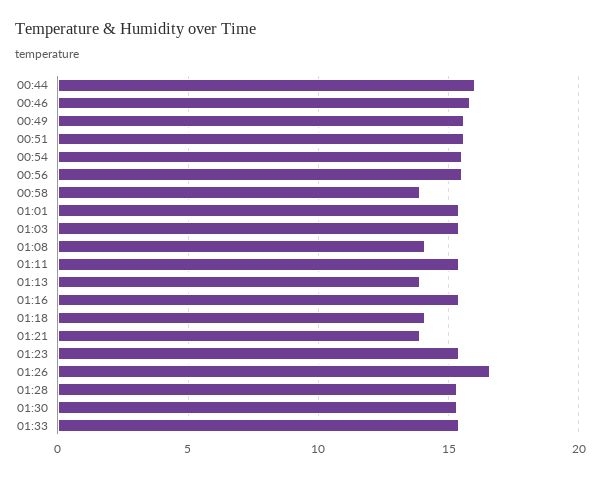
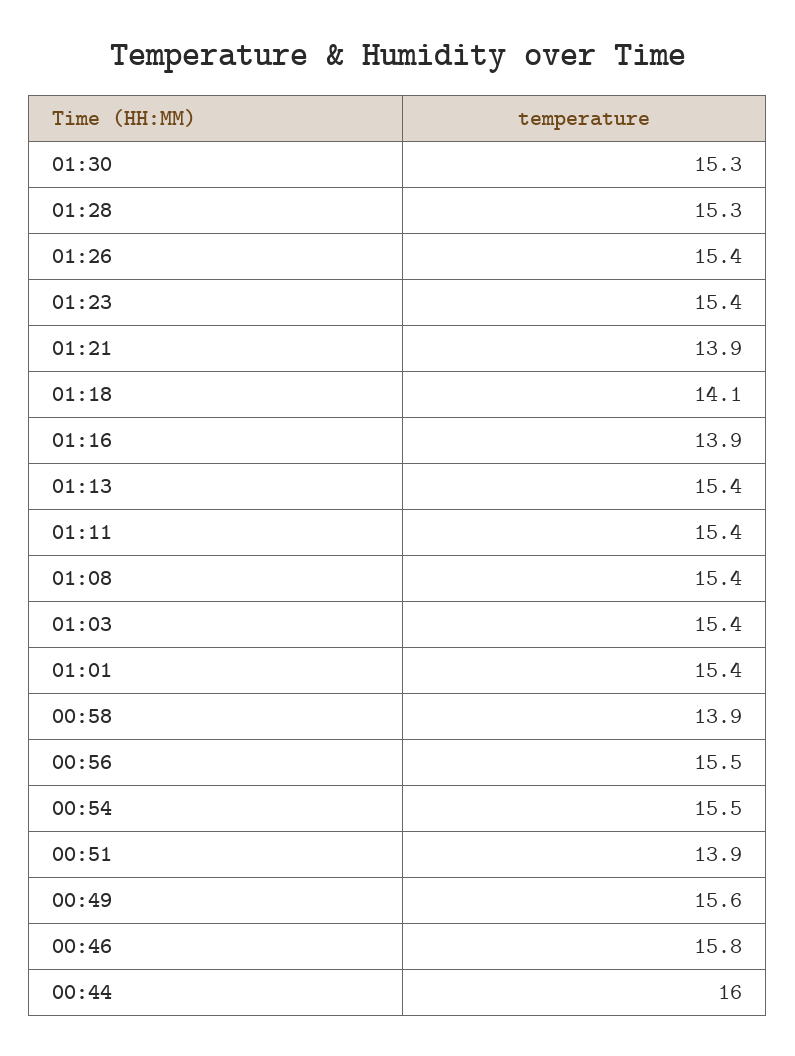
  {
    "00:44": 16,
    "00:46": 15.8,
    "00:49": 15.6,
-   "00:51": 15.5,
+   "00:51": 13.9,
    "00:54": 15.5,
    "00:56": 15.5,
    "00:58": 13.9,
    "01:01": 15.4,
    "01:03": 15.4,
-   "01:08": 14,
+   "01:08": 15.4,
    "01:11": 15.4,
-   "01:13": 14,
+   "01:13": 15.4,
-   "01:16": 15.5,
+   "01:16": 13.9,
    "01:18": 14.1,
    "01:21": 13.9,
    "01:23": 15.4,
-   "01:26": 16.5,
+   "01:26": 15.4,
    "01:28": 15.3,
-   "01:30": 15.3,
+   "01:30": 15.3
-   "01:33": 15.5
  }

